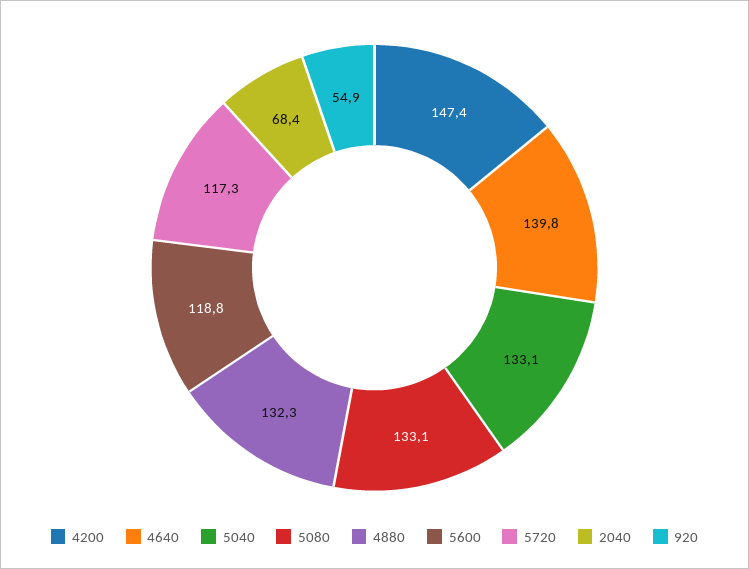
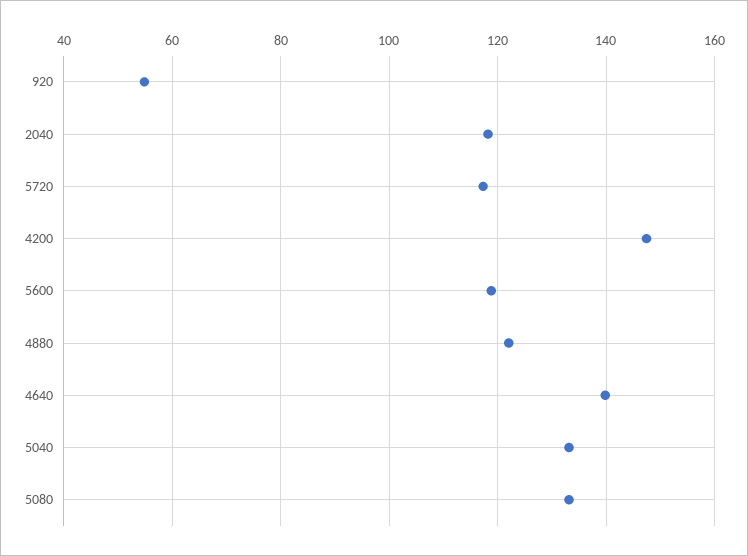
  {
    "4200": 147.4,
    "4640": 139.8,
    "5040": 133.1,
    "5080": 133.1,
-   "4880": 132.3,
+   "4880": 122,
    "5600": 118.8,
    "5720": 117.3,
-   "2040": 68.4,
+   "2040": 118,
    "920": 54.9
  }

